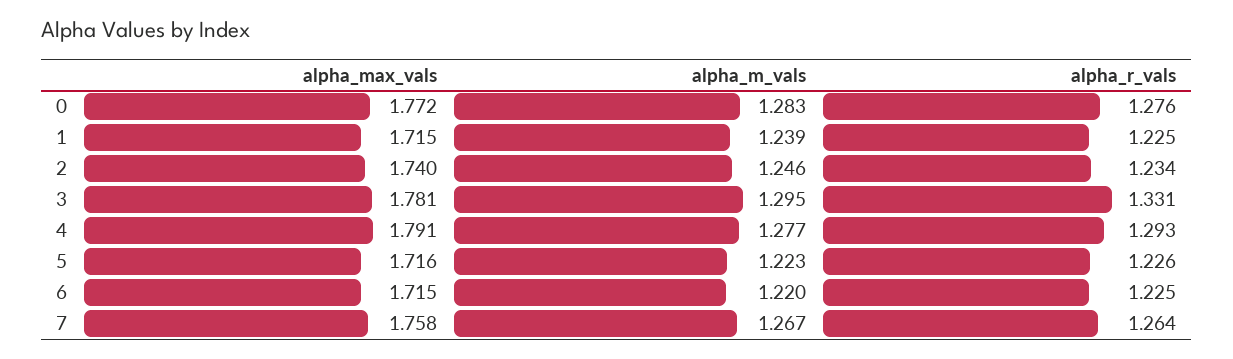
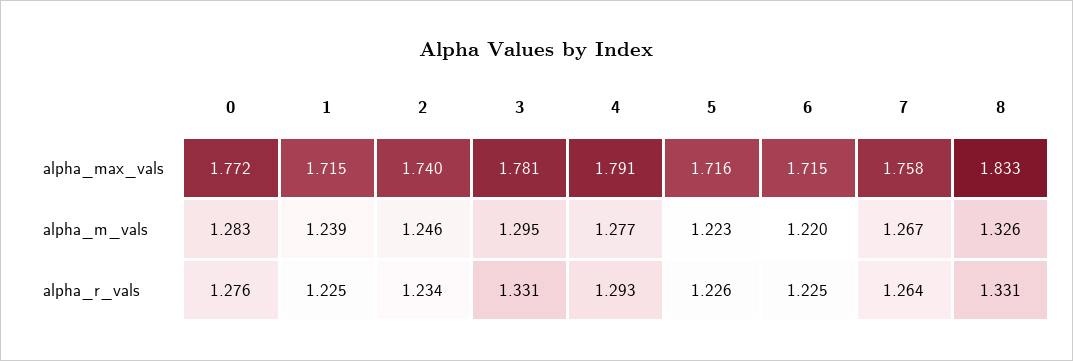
  {
    "alpha_max_vals": {
      "0": 1.772,
      "1": 1.715,
      "2": 1.74,
      "3": 1.781,
      "4": 1.791,
      "5": 1.716,
      "6": 1.715,
-     "7": 1.758
+     "7": 1.758,
+     "8": 1.833
    },
    "alpha_m_vals": {
      "0": 1.283,
      "1": 1.239,
      "2": 1.246,
      "3": 1.295,
      "4": 1.277,
      "5": 1.223,
      "6": 1.22,
-     "7": 1.267
+     "7": 1.267,
+     "8": 1.326
    },
    "alpha_r_vals": {
      "0": 1.276,
      "1": 1.225,
      "2": 1.234,
      "3": 1.331,
      "4": 1.293,
      "5": 1.226,
      "6": 1.225,
-     "7": 1.264
+     "7": 1.264,
+     "8": 1.331
    }
  }

